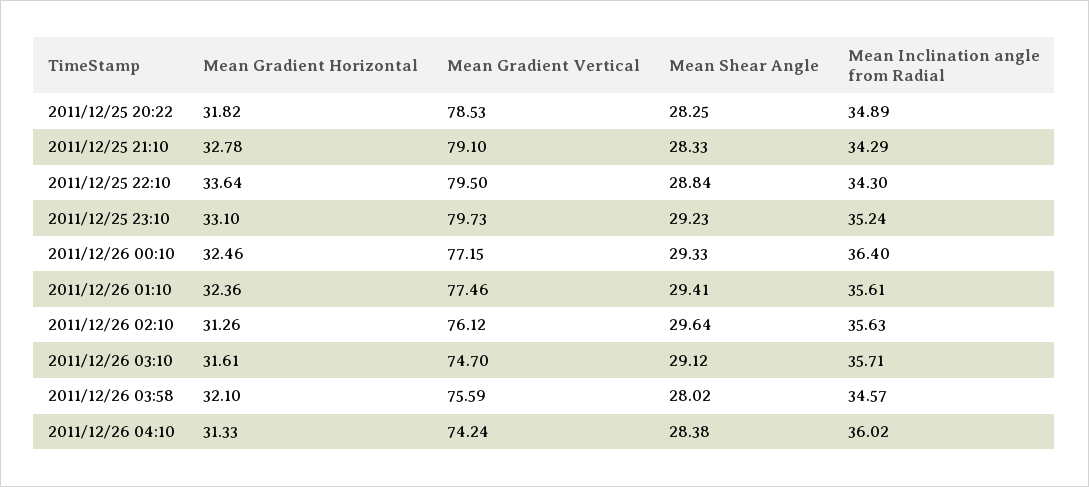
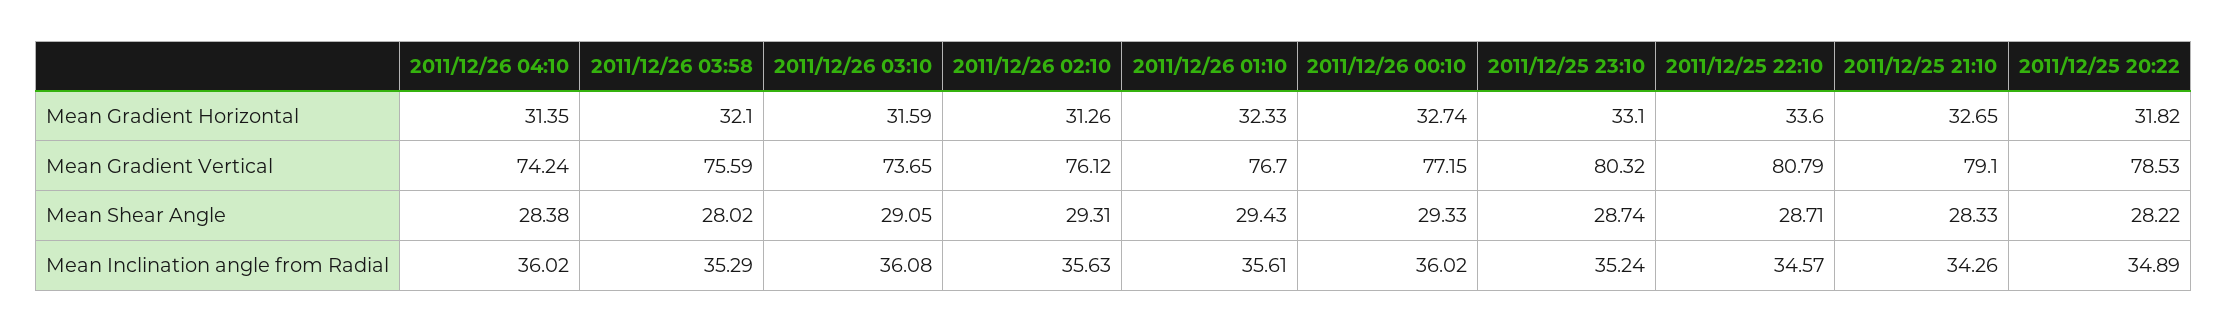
  {
    "Mean Gradient Horizontal": {
      "2011/12/25 20:22": 31.82,
-     "2011/12/25 21:10": 32.78,
+     "2011/12/25 21:10": 32.65,
-     "2011/12/25 22:10": 33.64,
+     "2011/12/25 22:10": 33.6,
      "2011/12/25 23:10": 33.1,
-     "2011/12/26 00:10": 32.46,
+     "2011/12/26 00:10": 32.74,
-     "2011/12/26 01:10": 32.36,
+     "2011/12/26 01:10": 32.33,
      "2011/12/26 02:10": 31.26,
-     "2011/12/26 03:10": 31.61,
+     "2011/12/26 03:10": 31.59,
      "2011/12/26 03:58": 32.1,
-     "2011/12/26 04:10": 31.33
+     "2011/12/26 04:10": 31.35
    },
    "Mean Gradient Vertical": {
      "2011/12/25 20:22": 78.53,
      "2011/12/25 21:10": 79.1,
-     "2011/12/25 22:10": 79.5,
+     "2011/12/25 22:10": 80.79,
-     "2011/12/25 23:10": 79.73,
+     "2011/12/25 23:10": 80.32,
      "2011/12/26 00:10": 77.15,
-     "2011/12/26 01:10": 77.46,
+     "2011/12/26 01:10": 76.7,
      "2011/12/26 02:10": 76.12,
-     "2011/12/26 03:10": 74.7,
+     "2011/12/26 03:10": 73.65,
      "2011/12/26 03:58": 75.59,
      "2011/12/26 04:10": 74.24
    },
    "Mean Shear Angle": {
-     "2011/12/25 20:22": 28.25,
+     "2011/12/25 20:22": 28.22,
      "2011/12/25 21:10": 28.33,
-     "2011/12/25 22:10": 28.84,
+     "2011/12/25 22:10": 28.71,
-     "2011/12/25 23:10": 29.23,
+     "2011/12/25 23:10": 28.74,
      "2011/12/26 00:10": 29.33,
-     "2011/12/26 01:10": 29.41,
+     "2011/12/26 01:10": 29.43,
-     "2011/12/26 02:10": 29.64,
+     "2011/12/26 02:10": 29.31,
-     "2011/12/26 03:10": 29.12,
+     "2011/12/26 03:10": 29.05,
      "2011/12/26 03:58": 28.02,
      "2011/12/26 04:10": 28.38
    },
    "Mean Inclination angle from Radial": {
      "2011/12/25 20:22": 34.89,
-     "2011/12/25 21:10": 34.29,
+     "2011/12/25 21:10": 34.26,
-     "2011/12/25 22:10": 34.3,
+     "2011/12/25 22:10": 34.57,
      "2011/12/25 23:10": 35.24,
-     "2011/12/26 00:10": 36.4,
+     "2011/12/26 00:10": 36.02,
      "2011/12/26 01:10": 35.61,
      "2011/12/26 02:10": 35.63,
-     "2011/12/26 03:10": 35.71,
+     "2011/12/26 03:10": 36.08,
-     "2011/12/26 03:58": 34.57,
+     "2011/12/26 03:58": 35.29,
      "2011/12/26 04:10": 36.02
    }
  }

